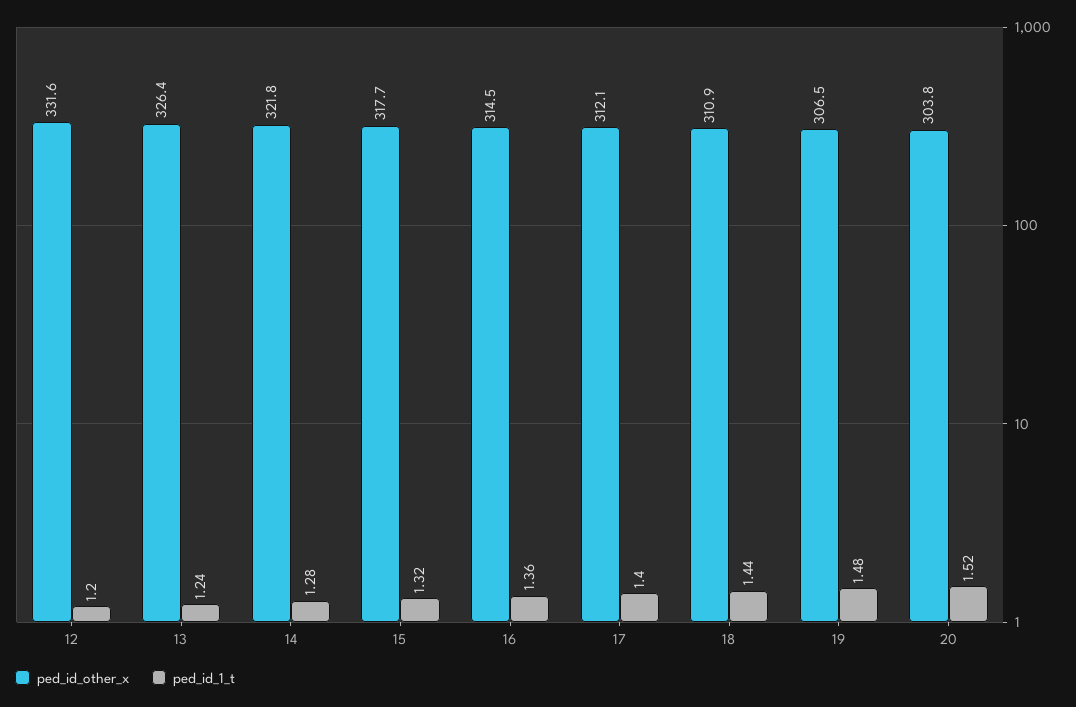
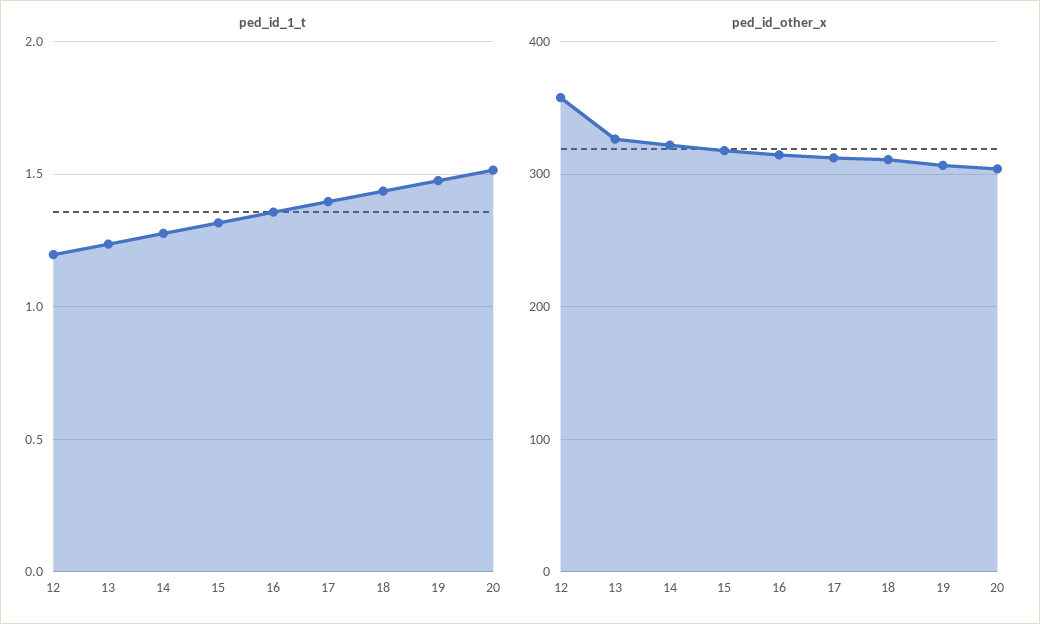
  {
    "ped_id_other_x": {
-     "12": 331.6,
+     "12": 360,
      "13": 326.4,
      "14": 321.8,
      "15": 317.7,
      "16": 314.5,
      "17": 312.1,
      "18": 310.9,
      "19": 306.5,
      "20": 303.8
    },
    "ped_id_1_t": {
      "12": 1.2,
      "13": 1.24,
      "14": 1.28,
      "15": 1.32,
      "16": 1.36,
      "17": 1.4,
      "18": 1.44,
      "19": 1.48,
      "20": 1.52
    }
  }

